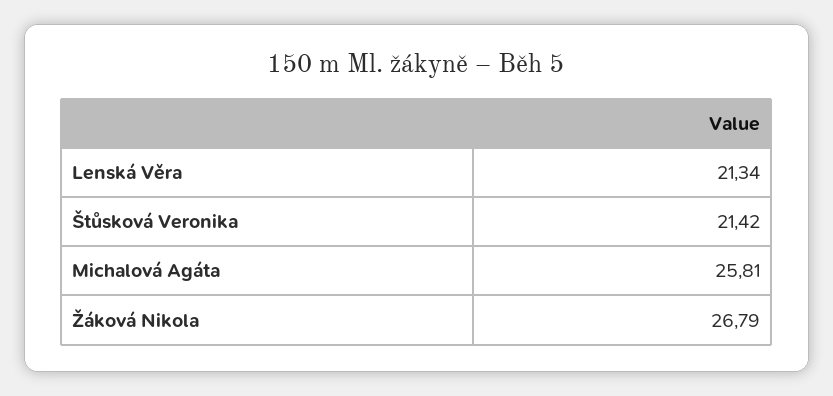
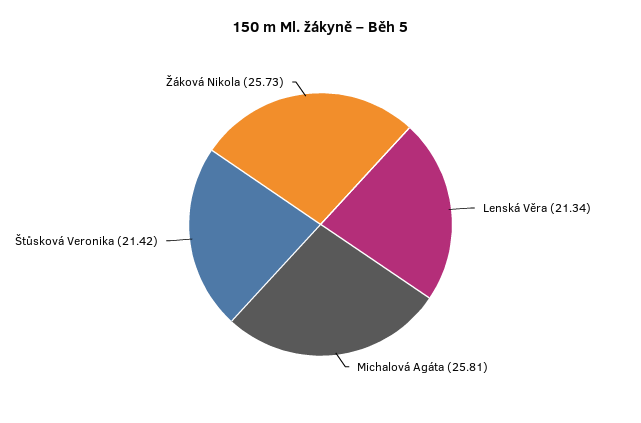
  {
    "Lenská Věra": 21.34,
    "Štůsková Veronika": 21.42,
    "Michalová Agáta": 25.81,
-   "Žáková Nikola": 26.79
+   "Žáková Nikola": 25.73
  }

